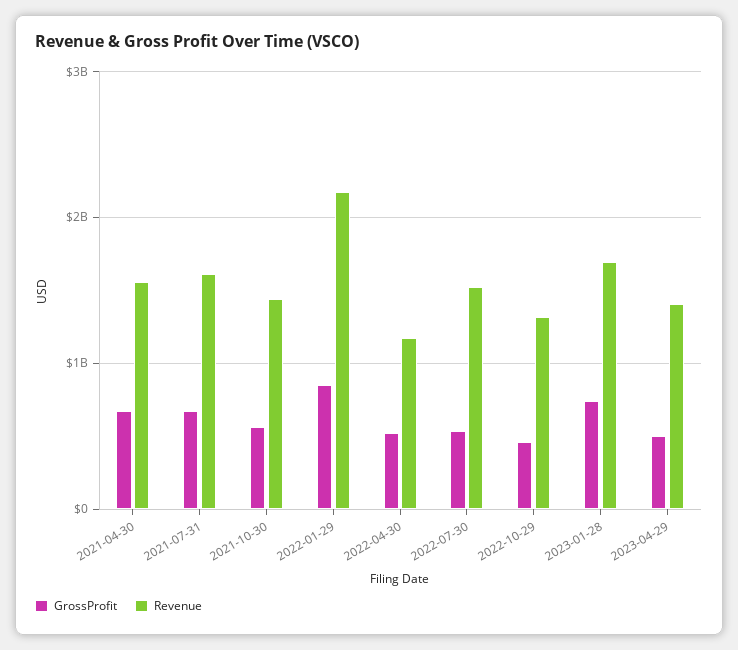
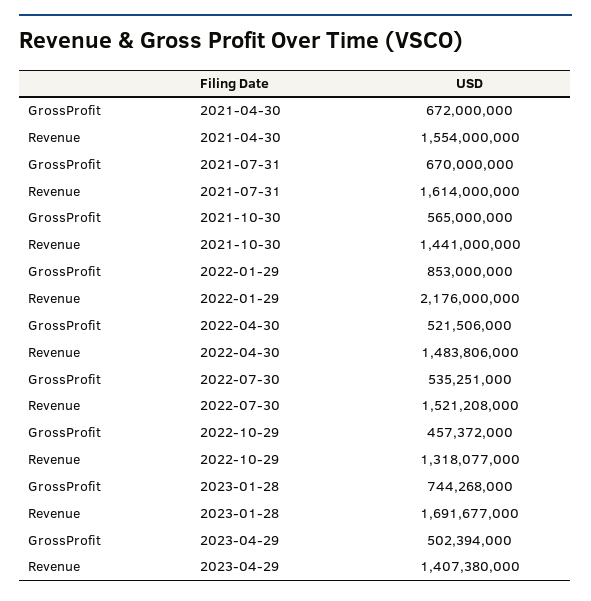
  {
    "GrossProfit": {
      "2021-04-30": 672000000,
      "2021-07-31": 670000000,
      "2021-10-30": 565000000,
      "2022-01-29": 853000000,
      "2022-04-30": 521506000,
      "2022-07-30": 535251000,
      "2022-10-29": 457372000,
      "2023-01-28": 744268000,
      "2023-04-29": 502394000
    },
    "Revenue": {
      "2021-04-30": 1554000000,
      "2021-07-31": 1614000000,
      "2021-10-30": 1441000000,
      "2022-01-29": 2176000000,
-     "2022-04-30": 1200000000,
+     "2022-04-30": 1483806000,
      "2022-07-30": 1521208000,
      "2022-10-29": 1318077000,
      "2023-01-28": 1691677000,
      "2023-04-29": 1407380000
    }
  }

